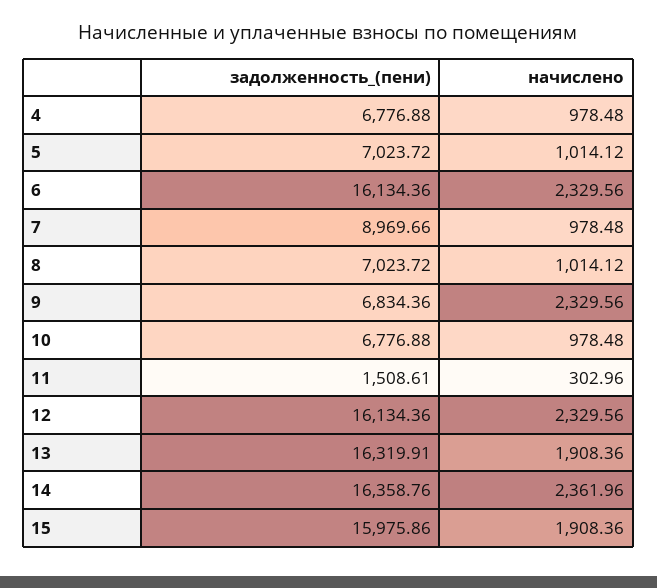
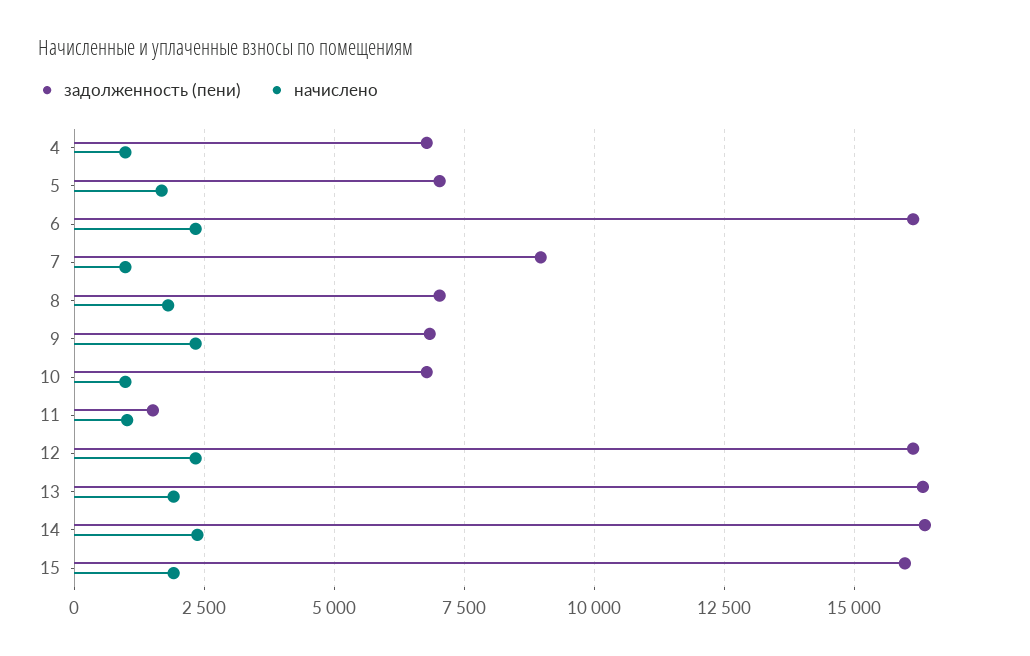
  {
    "задолженность_(пени)": {
      "4": 6776.88,
      "5": 7023.72,
      "6": 16134.36,
      "7": 8969.66,
      "8": 7023.72,
      "9": 6834.36,
      "10": 6776.88,
      "11": 1508.61,
      "12": 16134.36,
      "13": 16319.91,
      "14": 16358.76,
      "15": 15975.86
    },
    "начислено": {
      "4": 978.48,
-     "5": 1014.12,
+     "5": 1750,
      "6": 2329.56,
      "7": 978.48,
-     "8": 1014.12,
+     "8": 1750,
      "9": 2329.56,
      "10": 978.48,
-     "11": 302.96,
+     "11": 1000,
      "12": 2329.56,
      "13": 1908.36,
      "14": 2361.96,
      "15": 1908.36
    }
  }

